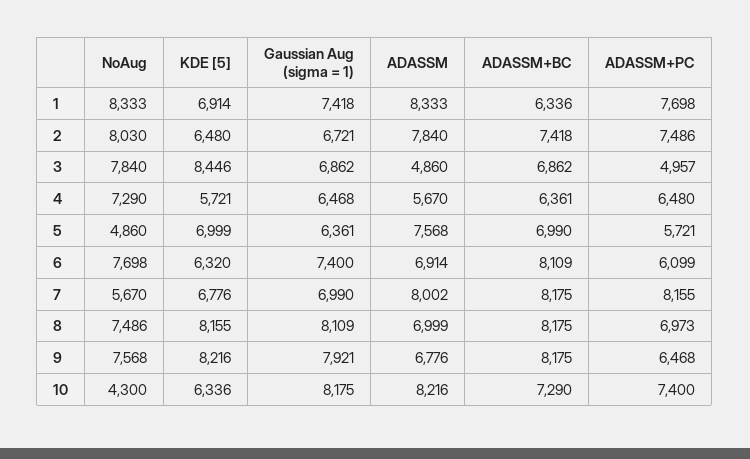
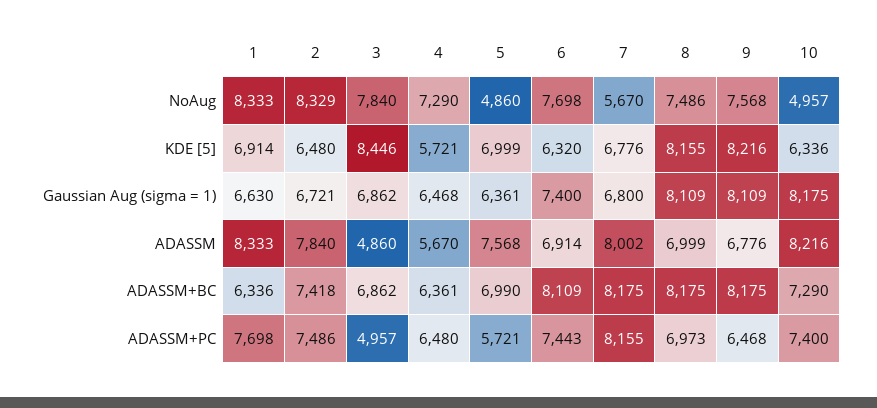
  {
    "NoAug": {
      "1": 8333,
-     "2": 8030,
+     "2": 8329,
      "3": 7840,
      "4": 7290,
      "5": 4860,
      "6": 7698,
      "7": 5670,
      "8": 7486,
      "9": 7568,
-     "10": 4300
+     "10": 4957
    },
    "KDE [5]": {
      "1": 6914,
      "2": 6480,
      "3": 8446,
      "4": 5721,
      "5": 6999,
      "6": 6320,
      "7": 6776,
      "8": 8155,
      "9": 8216,
      "10": 6336
    },
    "Gaussian Aug (sigma = 1)": {
-     "1": 7418,
+     "1": 6630,
      "2": 6721,
      "3": 6862,
      "4": 6468,
      "5": 6361,
      "6": 7400,
-     "7": 6990,
+     "7": 6800,
      "8": 8109,
-     "9": 7921,
+     "9": 8109,
      "10": 8175
    },
    "ADASSM": {
      "1": 8333,
      "2": 7840,
      "3": 4860,
      "4": 5670,
      "5": 7568,
      "6": 6914,
      "7": 8002,
      "8": 6999,
      "9": 6776,
      "10": 8216
    },
    "ADASSM+BC": {
      "1": 6336,
      "2": 7418,
      "3": 6862,
      "4": 6361,
      "5": 6990,
      "6": 8109,
      "7": 8175,
      "8": 8175,
      "9": 8175,
      "10": 7290
    },
    "ADASSM+PC": {
      "1": 7698,
      "2": 7486,
      "3": 4957,
      "4": 6480,
      "5": 5721,
-     "6": 6099,
+     "6": 7443,
      "7": 8155,
      "8": 6973,
      "9": 6468,
      "10": 7400
    }
  }

